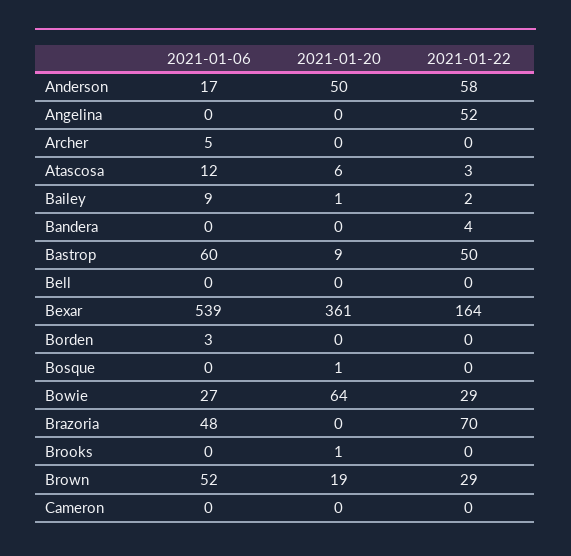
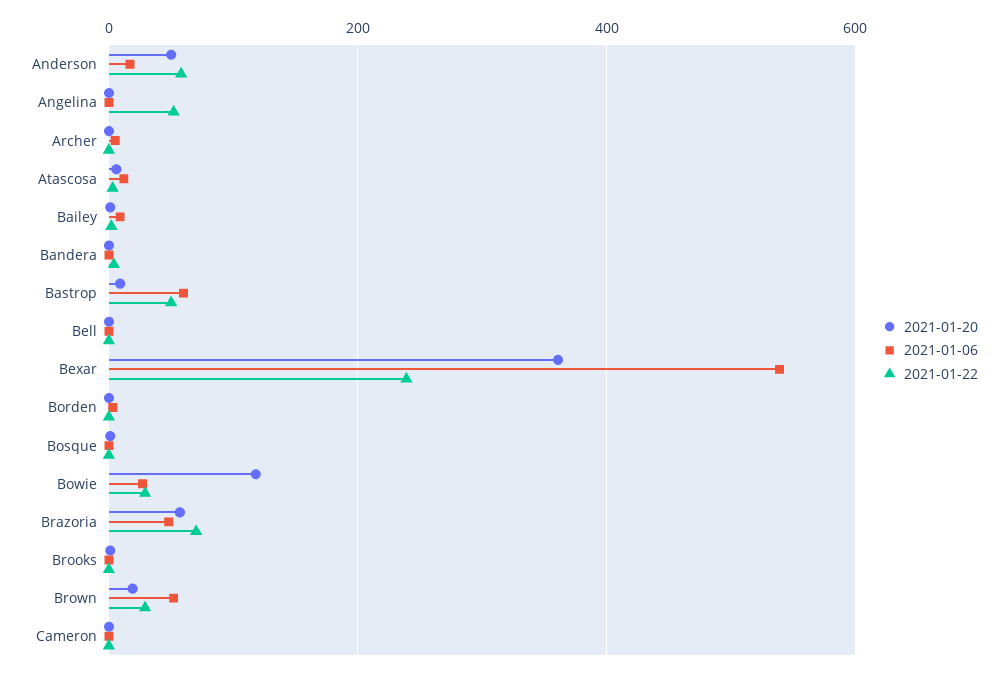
  {
    "2021-01-06": {
      "Anderson": 17,
      "Angelina": 0,
      "Archer": 5,
      "Atascosa": 12,
      "Bailey": 9,
      "Bandera": 0,
      "Bastrop": 60,
      "Bell": 0,
      "Bexar": 539,
      "Borden": 3,
      "Bosque": 0,
      "Bowie": 27,
      "Brazoria": 48,
      "Brooks": 0,
      "Brown": 52,
      "Cameron": 0
    },
    "2021-01-20": {
      "Anderson": 50,
      "Angelina": 0,
      "Archer": 0,
      "Atascosa": 6,
      "Bailey": 1,
      "Bandera": 0,
      "Bastrop": 9,
      "Bell": 0,
      "Bexar": 361,
      "Borden": 0,
      "Bosque": 1,
-     "Bowie": 64,
+     "Bowie": 120,
-     "Brazoria": 0,
+     "Brazoria": 60,
      "Brooks": 1,
      "Brown": 19,
      "Cameron": 0
    },
    "2021-01-22": {
      "Anderson": 58,
      "Angelina": 52,
      "Archer": 0,
      "Atascosa": 3,
      "Bailey": 2,
      "Bandera": 4,
      "Bastrop": 50,
      "Bell": 0,
-     "Bexar": 164,
+     "Bexar": 240,
      "Borden": 0,
      "Bosque": 0,
      "Bowie": 29,
      "Brazoria": 70,
      "Brooks": 0,
      "Brown": 29,
      "Cameron": 0
    }
  }

